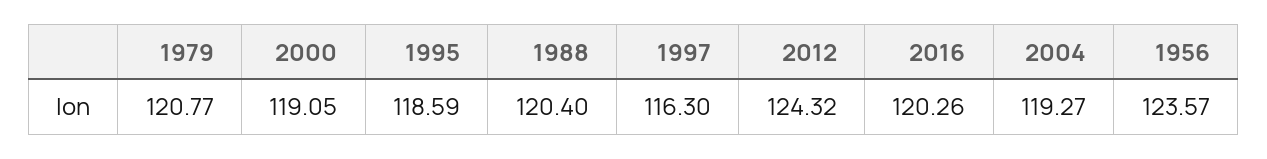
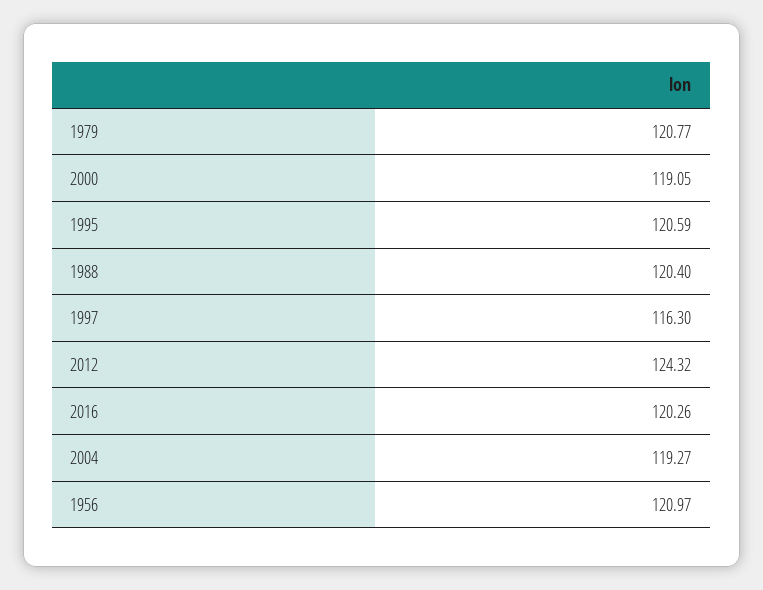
  {
    "1979": 120.77,
    "2000": 119.05,
-   "1995": 118.59,
+   "1995": 120.59,
    "1988": 120.4,
    "1997": 116.3,
    "2012": 124.32,
    "2016": 120.26,
    "2004": 119.27,
-   "1956": 123.57
+   "1956": 120.97
  }

